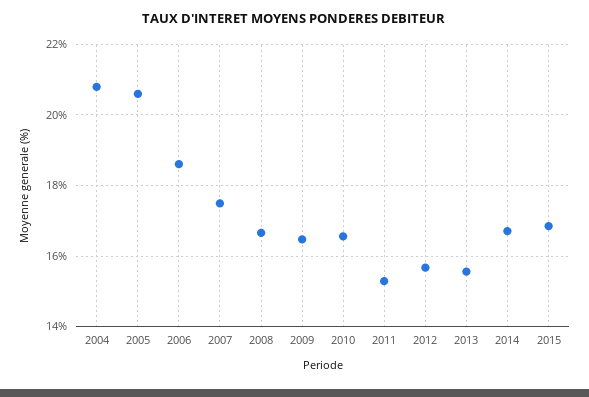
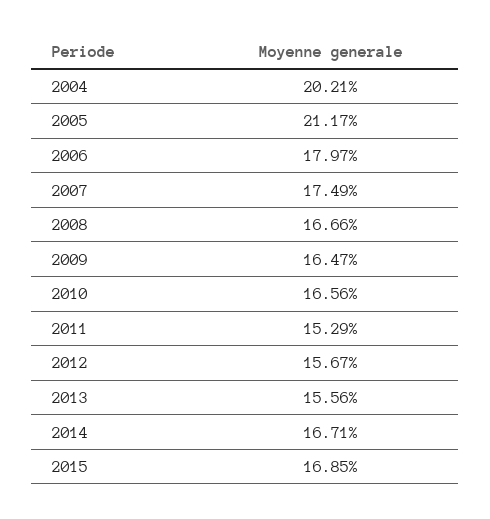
  {
-   "2004": 20.8,
+   "2004": 20.21,
-   "2005": 20.6,
+   "2005": 21.17,
-   "2006": 18.6,
+   "2006": 17.97,
    "2007": 17.49,
    "2008": 16.66,
    "2009": 16.47,
    "2010": 16.56,
    "2011": 15.29,
    "2012": 15.67,
    "2013": 15.56,
    "2014": 16.71,
    "2015": 16.85
  }

